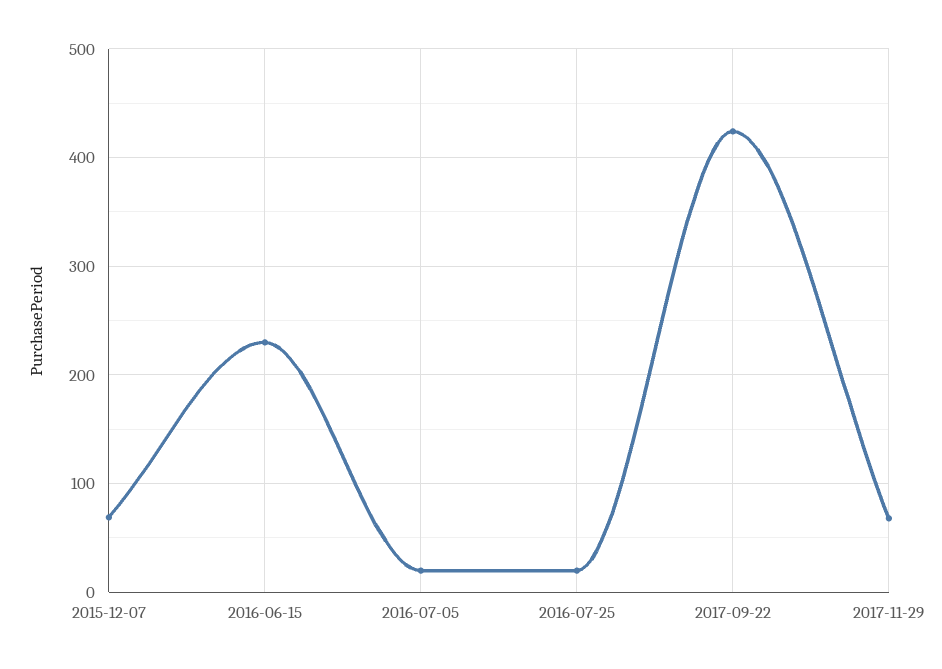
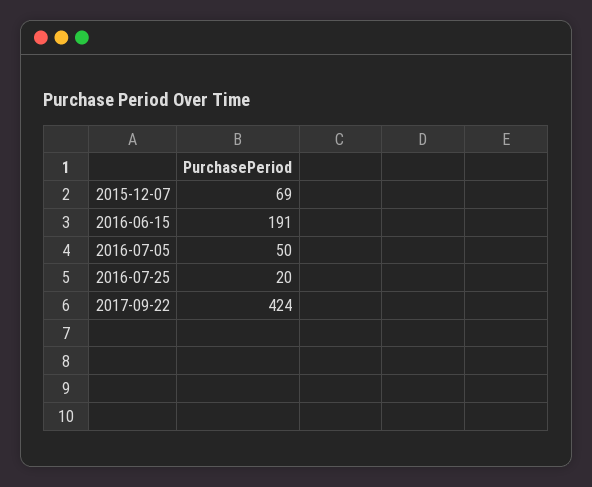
  {
    "2015-12-07": 69,
-   "2016-06-15": 230,
+   "2016-06-15": 191,
-   "2016-07-05": 20,
+   "2016-07-05": 50,
    "2016-07-25": 20,
-   "2017-09-22": 424,
+   "2017-09-22": 424
-   "2017-11-29": 70
  }

